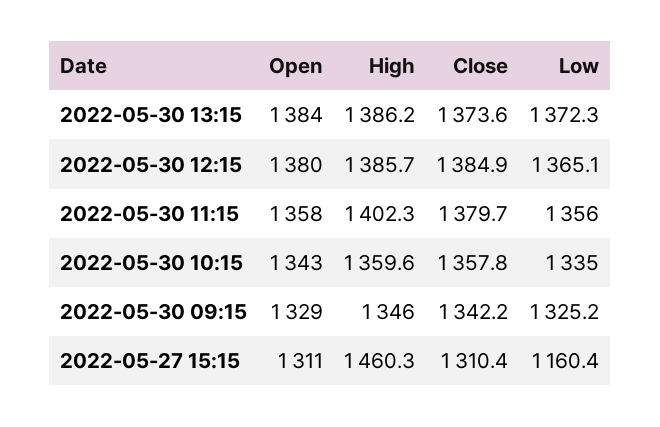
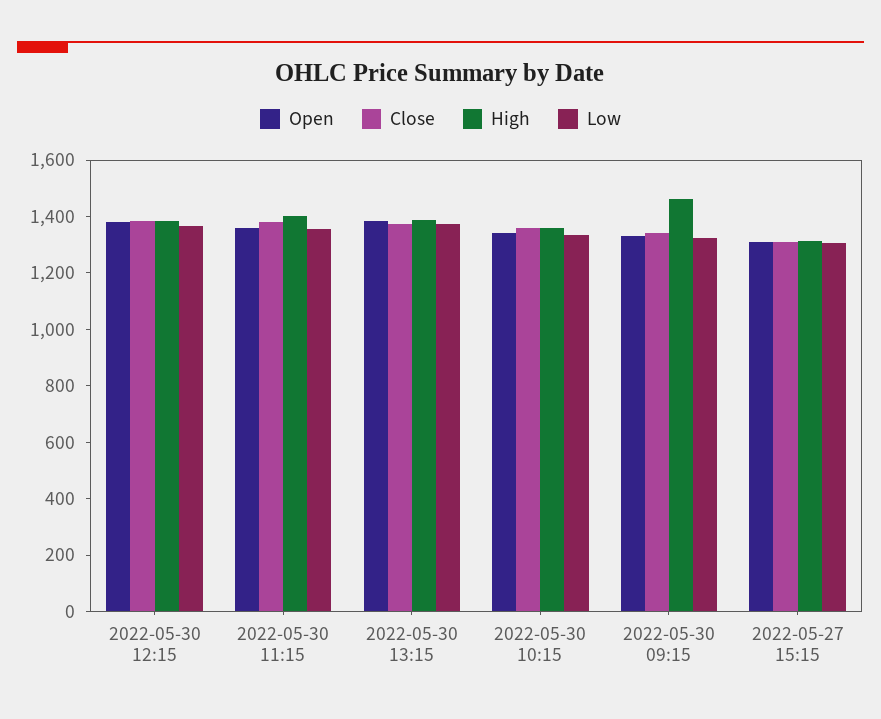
  {
    "Open": {
      "2022-05-30 13:15": 1384,
      "2022-05-30 12:15": 1380,
      "2022-05-30 11:15": 1358,
      "2022-05-30 10:15": 1343,
      "2022-05-30 09:15": 1329,
      "2022-05-27 15:15": 1311
    },
    "High": {
      "2022-05-30 13:15": 1386.2,
      "2022-05-30 12:15": 1385.7,
      "2022-05-30 11:15": 1402.3,
      "2022-05-30 10:15": 1359.6,
-     "2022-05-30 09:15": 1346,
+     "2022-05-30 09:15": 1450,
-     "2022-05-27 15:15": 1460.3
+     "2022-05-27 15:15": 1300
    },
    "Close": {
      "2022-05-30 13:15": 1373.6,
      "2022-05-30 12:15": 1384.9,
      "2022-05-30 11:15": 1379.7,
      "2022-05-30 10:15": 1357.8,
      "2022-05-30 09:15": 1342.2,
      "2022-05-27 15:15": 1310.4
    },
    "Low": {
      "2022-05-30 13:15": 1372.3,
      "2022-05-30 12:15": 1365.1,
      "2022-05-30 11:15": 1356,
      "2022-05-30 10:15": 1335,
      "2022-05-30 09:15": 1325.2,
-     "2022-05-27 15:15": 1160.4
+     "2022-05-27 15:15": 1300
    }
  }

